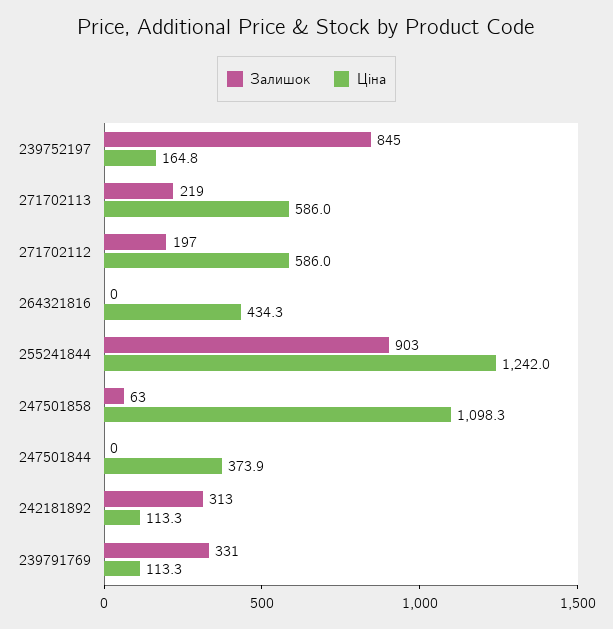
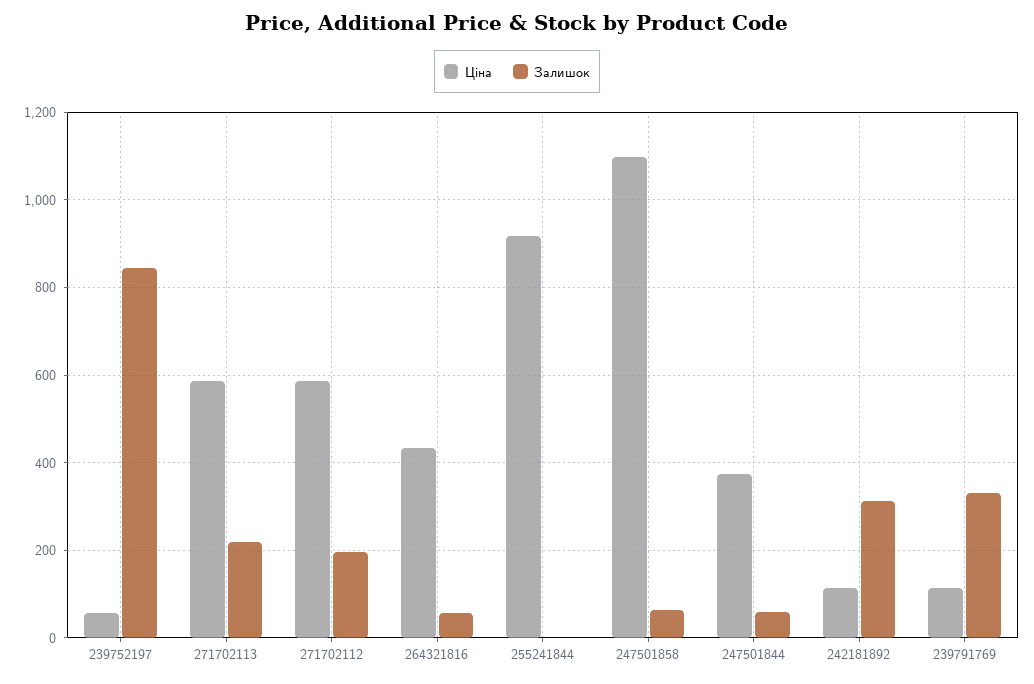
  {
    "Залишок": {
      "239752197": 845,
      "271702113": 219,
      "271702112": 197,
-     "264321816": 0,
+     "264321816": 60,
-     "255241844": 903,
+     "255241844": 0,
      "247501858": 63,
-     "247501844": 0,
+     "247501844": 60,
      "242181892": 313,
      "239791769": 331
    },
    "Ціна": {
-     "239752197": 164.8,
+     "239752197": 60,
      "271702113": 586,
      "271702112": 586,
      "264321816": 434.3,
-     "255241844": 1242,
+     "255241844": 920,
      "247501858": 1098.3,
      "247501844": 373.9,
      "242181892": 113.3,
      "239791769": 113.3
    }
  }

